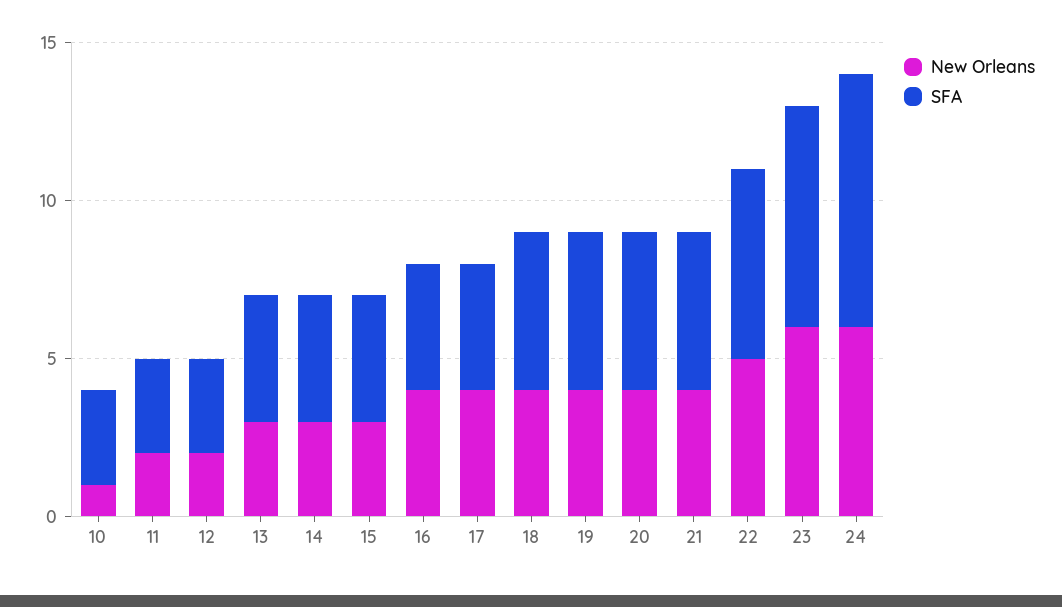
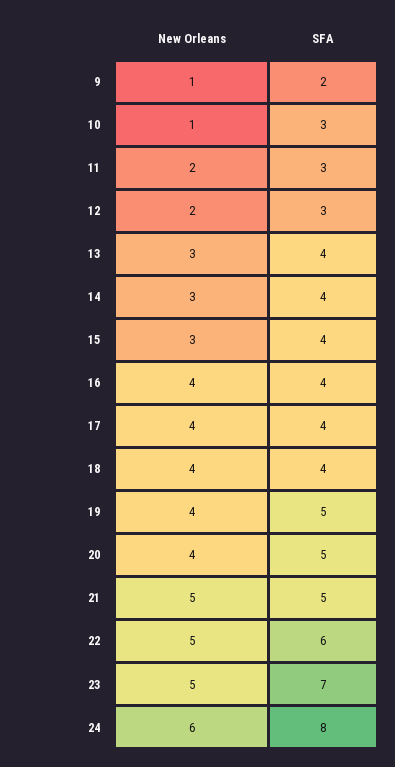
  {
    "New Orleans": {
      "10": 1,
      "11": 2,
      "12": 2,
      "13": 3,
      "14": 3,
      "15": 3,
      "16": 4,
      "17": 4,
      "18": 4,
      "19": 4,
      "20": 4,
-     "21": 4,
+     "21": 5,
      "22": 5,
-     "23": 6,
+     "23": 5,
-     "24": 6
+     "24": 6,
+     "9": 1
    },
    "SFA": {
      "10": 3,
      "11": 3,
      "12": 3,
      "13": 4,
      "14": 4,
      "15": 4,
      "16": 4,
      "17": 4,
-     "18": 5,
+     "18": 4,
      "19": 5,
      "20": 5,
      "21": 5,
      "22": 6,
      "23": 7,
-     "24": 8
+     "24": 8,
+     "9": 2
    }
  }

